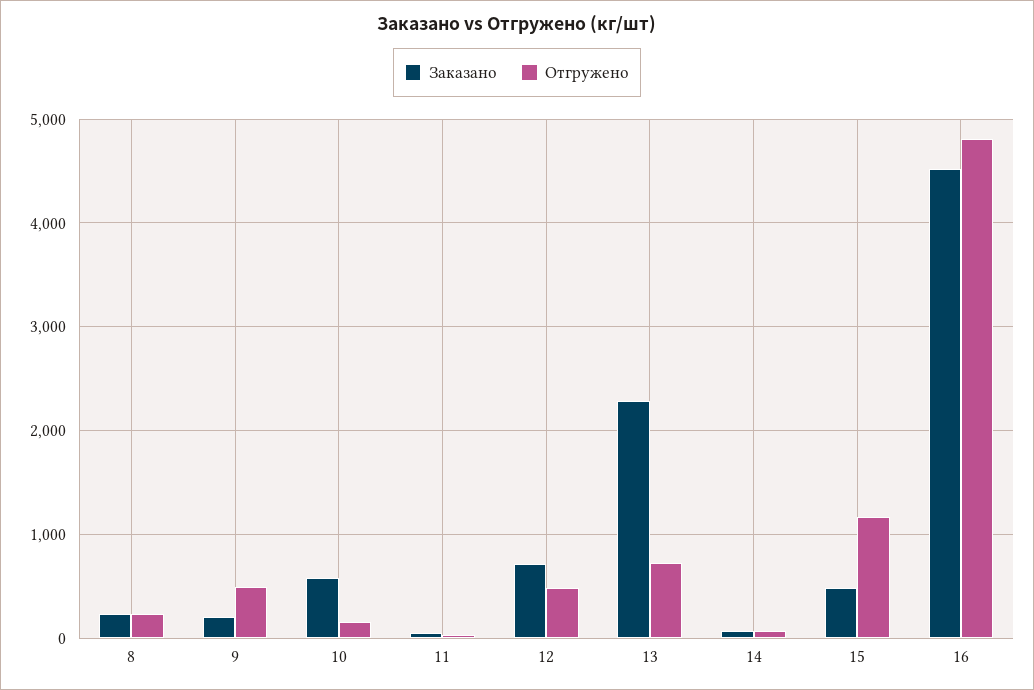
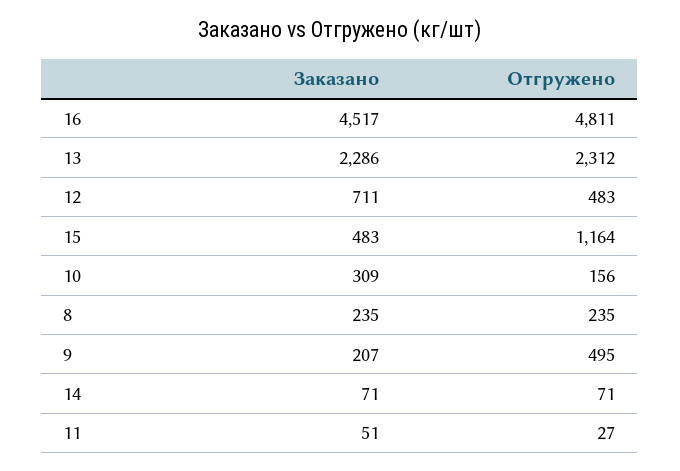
  {
    "Заказано": {
      "8": 235,
      "9": 207,
-     "10": 600,
+     "10": 309,
      "11": 51,
      "12": 711,
      "13": 2286,
      "14": 71,
      "15": 483,
      "16": 4517
    },
    "Отгружено": {
      "8": 235,
      "9": 495,
      "10": 156,
      "11": 27,
      "12": 483,
-     "13": 700,
+     "13": 2312,
      "14": 71,
      "15": 1164,
      "16": 4811
    }
  }

